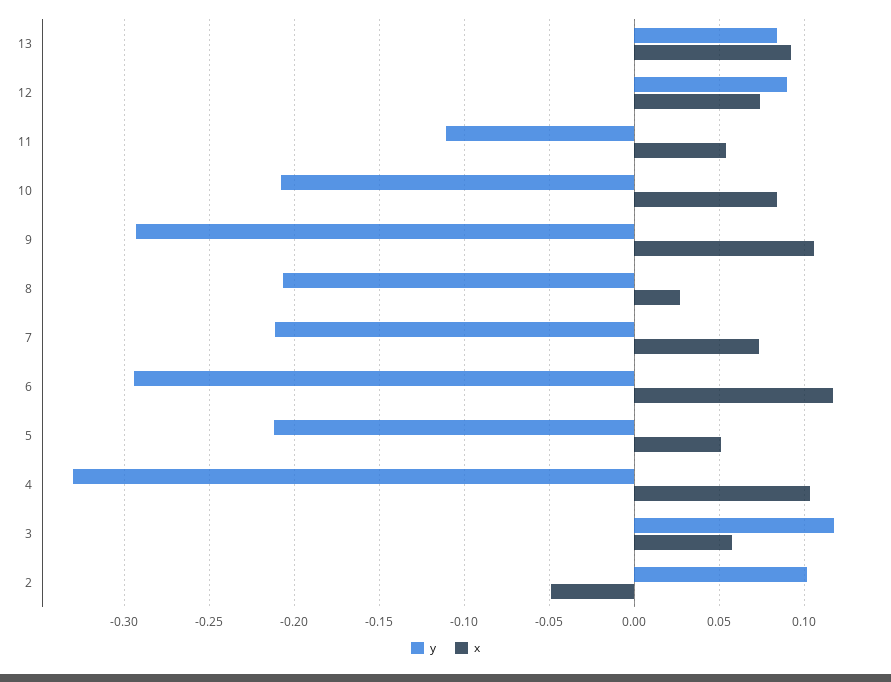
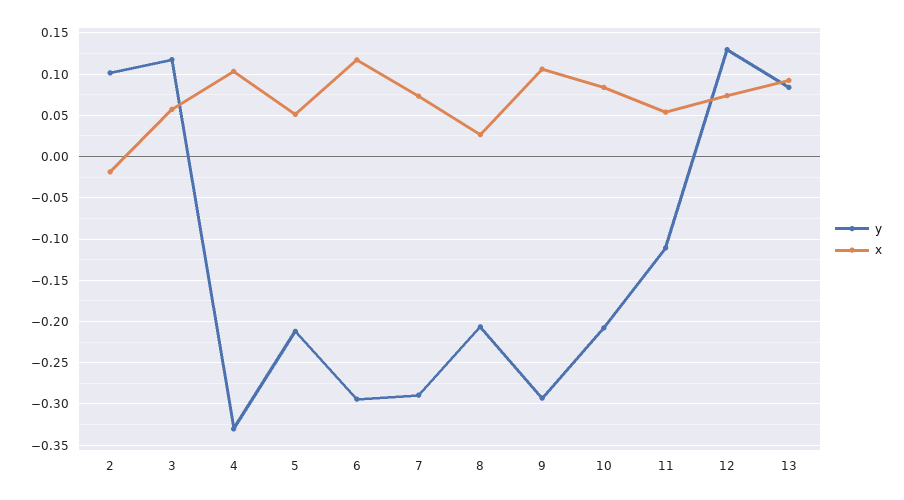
  {
    "y": {
      "13": 0.085,
-     "12": 0.09,
+     "12": 0.13,
      "11": -0.11,
      "10": -0.21,
      "9": -0.295,
      "8": -0.205,
-     "7": -0.21,
+     "7": -0.29,
      "6": -0.295,
      "5": -0.21,
      "4": -0.33,
      "3": 0.12,
      "2": 0.1
    },
    "x": {
      "13": 0.095,
      "12": 0.075,
      "11": 0.055,
      "10": 0.085,
      "9": 0.105,
      "8": 0.025,
      "7": 0.075,
      "6": 0.115,
      "5": 0.05,
      "4": 0.105,
      "3": 0.055,
-     "2": -0.05
+     "2": -0.02
    }
  }

